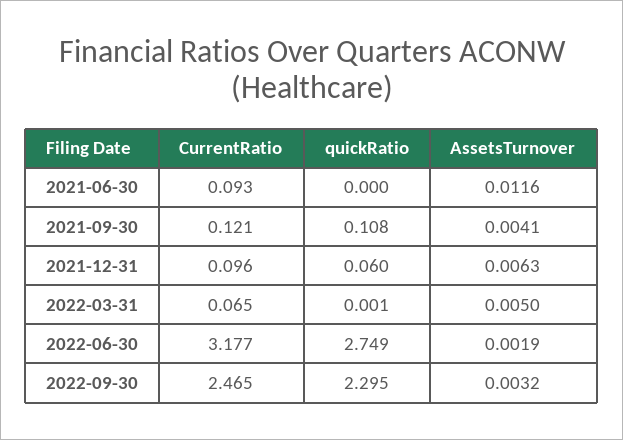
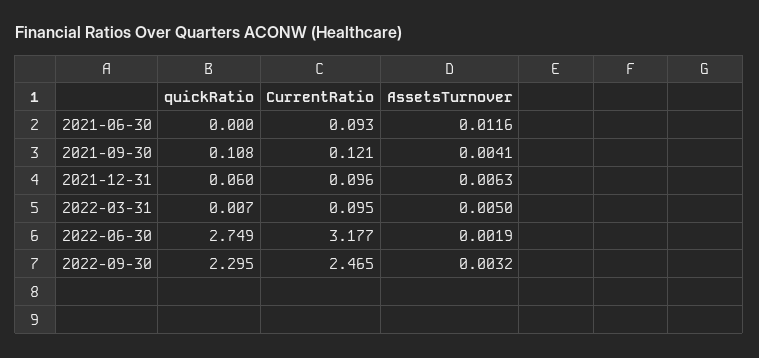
  {
    "CurrentRatio": {
      "2021-06-30": 0.093,
      "2021-09-30": 0.121,
      "2021-12-31": 0.096,
-     "2022-03-31": 0.065,
+     "2022-03-31": 0.095,
      "2022-06-30": 3.177,
      "2022-09-30": 2.465
    },
    "quickRatio": {
      "2021-06-30": 0,
      "2021-09-30": 0.108,
      "2021-12-31": 0.06,
-     "2022-03-31": 0.001,
+     "2022-03-31": 0.007,
      "2022-06-30": 2.749,
      "2022-09-30": 2.295
    },
    "AssetsTurnover": {
      "2021-06-30": 0.0116,
      "2021-09-30": 0.0041,
      "2021-12-31": 0.0063,
      "2022-03-31": 0.005,
      "2022-06-30": 0.0019,
      "2022-09-30": 0.0032
    }
  }

